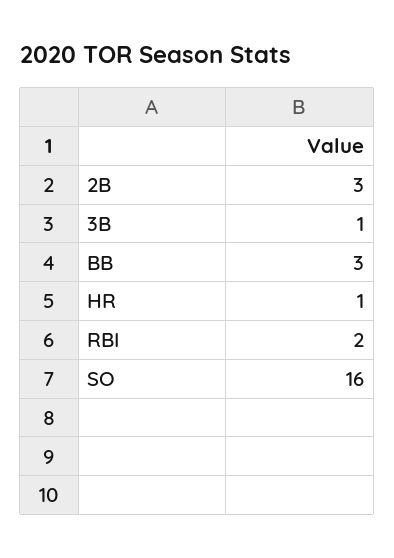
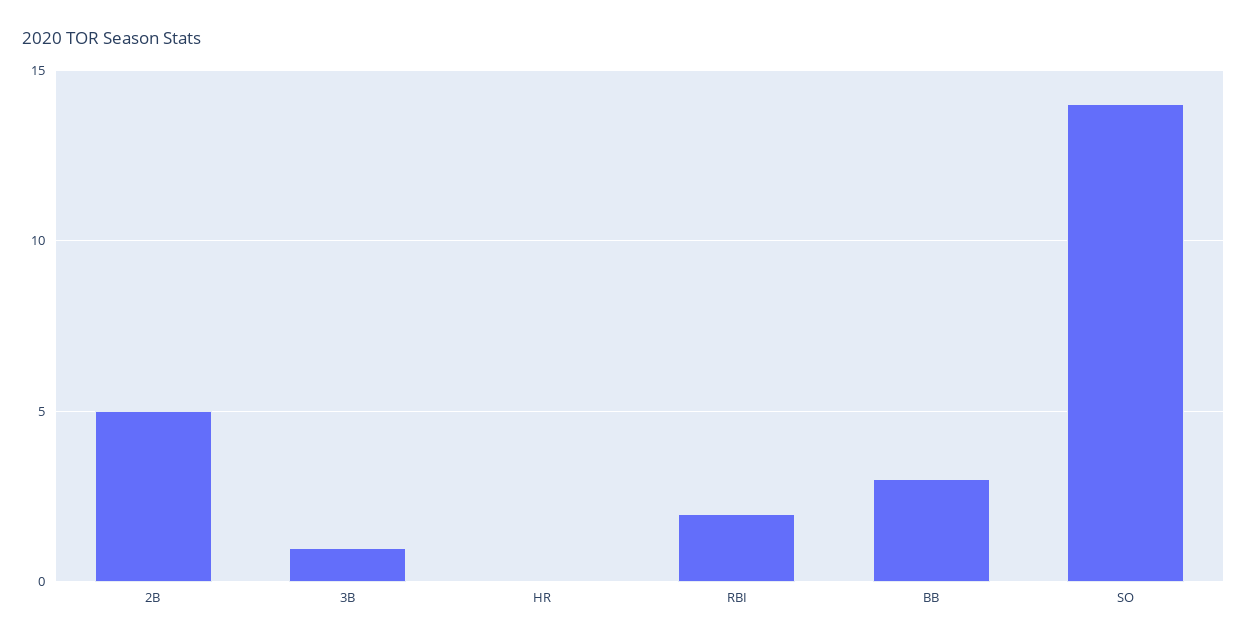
  {
-   "2B": 3,
+   "2B": 5,
    "3B": 1,
    "BB": 3,
-   "HR": 1,
+   "HR": 0,
    "RBI": 2,
-   "SO": 16
+   "SO": 14
  }

